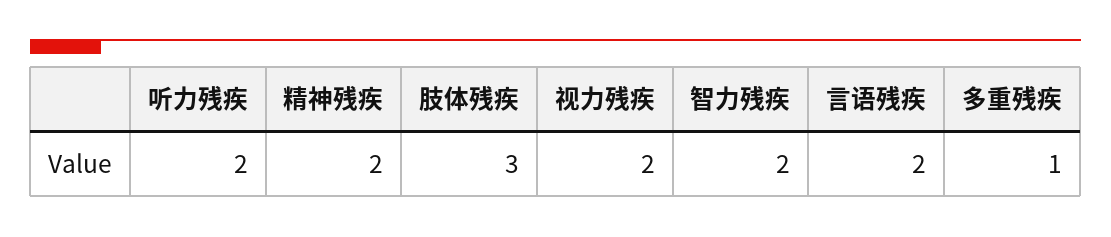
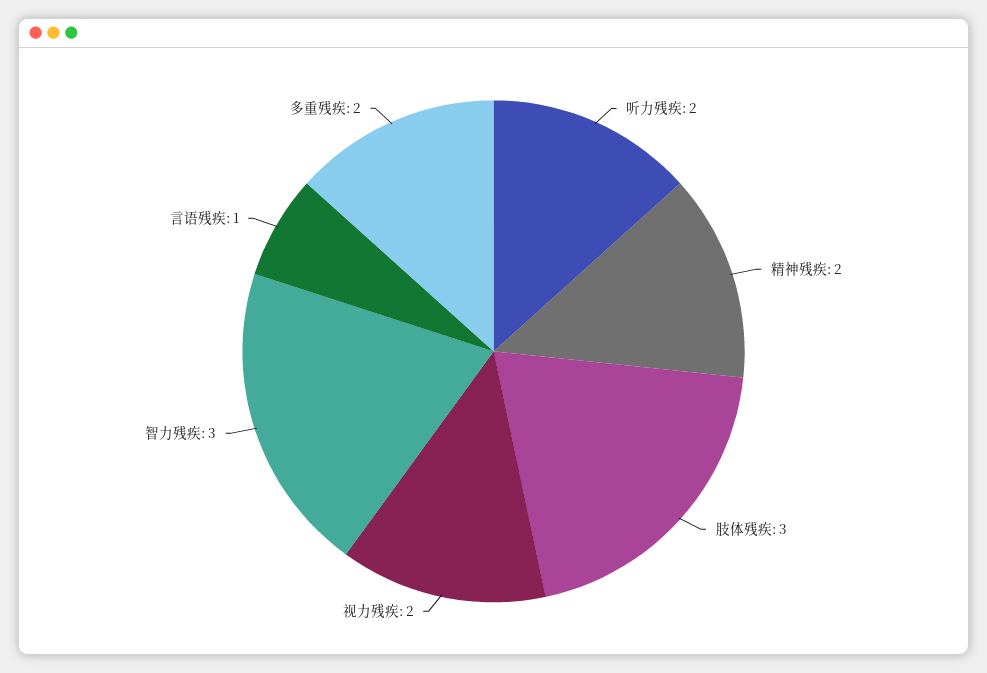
  {
    "听力残疾": 2,
    "精神残疾": 2,
    "肢体残疾": 3,
    "视力残疾": 2,
-   "智力残疾": 2,
+   "智力残疾": 3,
-   "言语残疾": 2,
+   "言语残疾": 1,
-   "多重残疾": 1
+   "多重残疾": 2
  }

